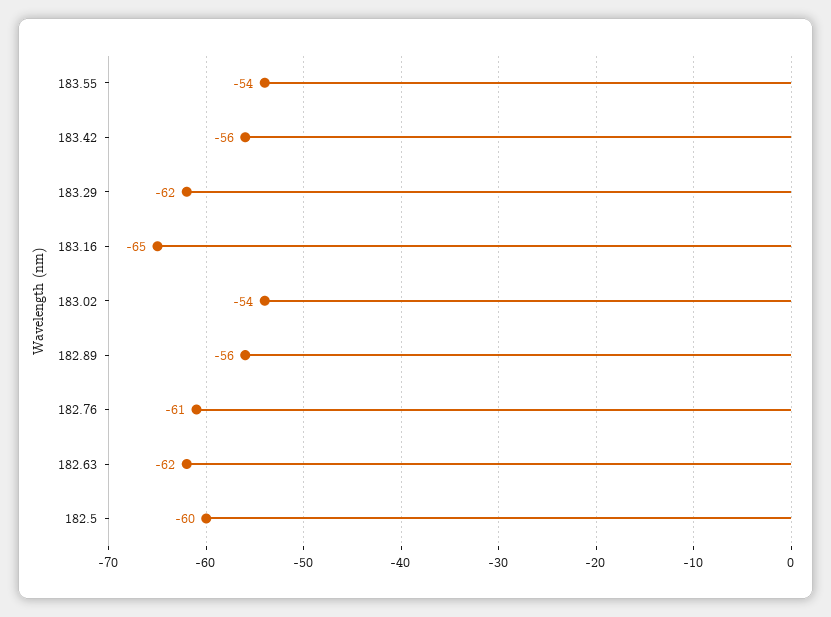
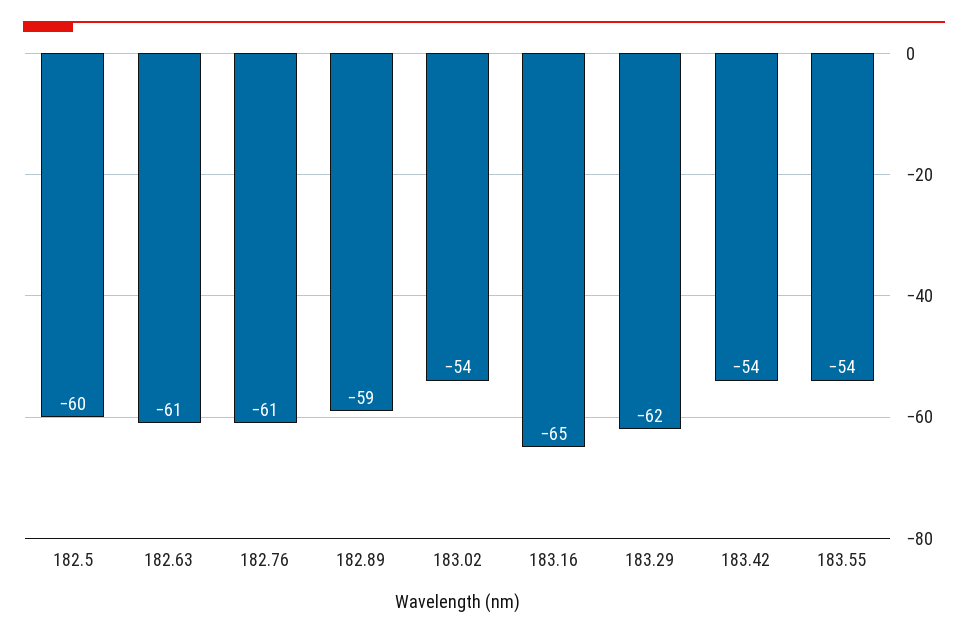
  {
    "183.55": -54,
-   "183.42": -56,
+   "183.42": -54,
    "183.29": -62,
    "183.16": -65,
    "183.02": -54,
-   "182.89": -56,
+   "182.89": -59,
    "182.76": -61,
-   "182.63": -62,
+   "182.63": -61,
    "182.5": -60
  }

